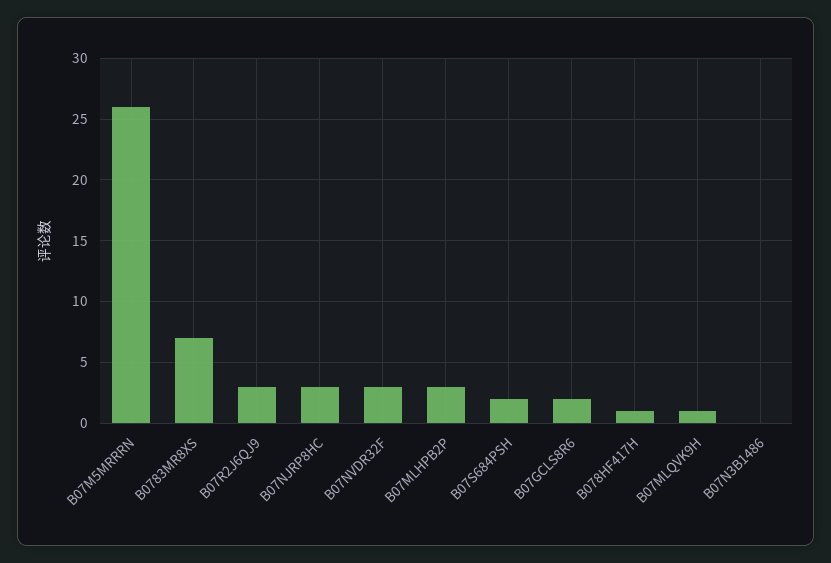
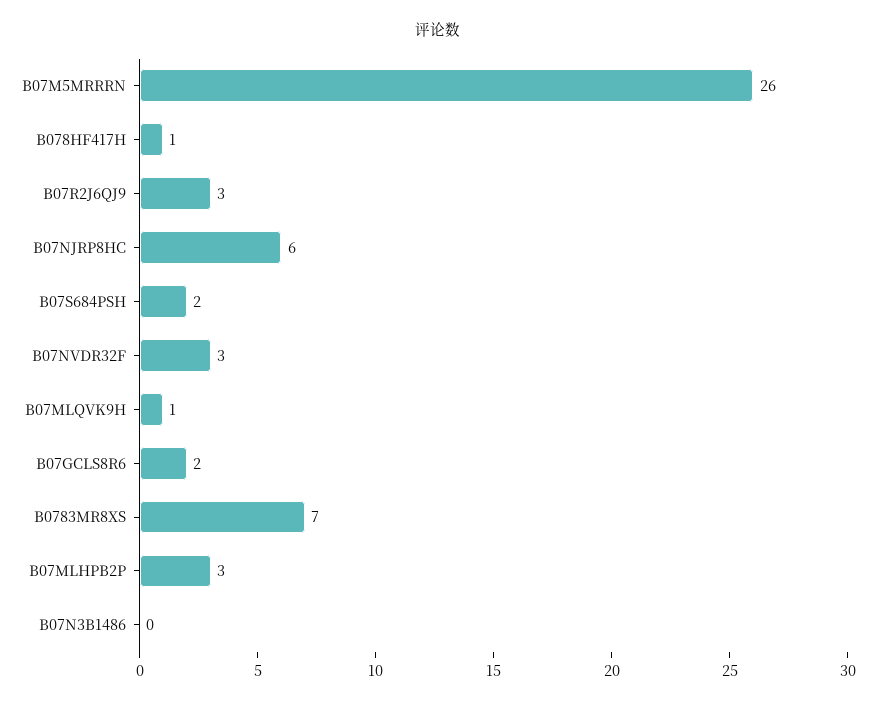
  {
    "B07M5MRRRN": 26,
    "B0783MR8XS": 7,
    "B07R2J6QJ9": 3,
-   "B07NJRP8HC": 3,
+   "B07NJRP8HC": 6,
    "B07NVDR32F": 3,
    "B07MLHPB2P": 3,
    "B07S684PSH": 2,
    "B07GCLS8R6": 2,
    "B078HF417H": 1,
    "B07MLQVK9H": 1,
    "B07N3B1486": 0
  }

